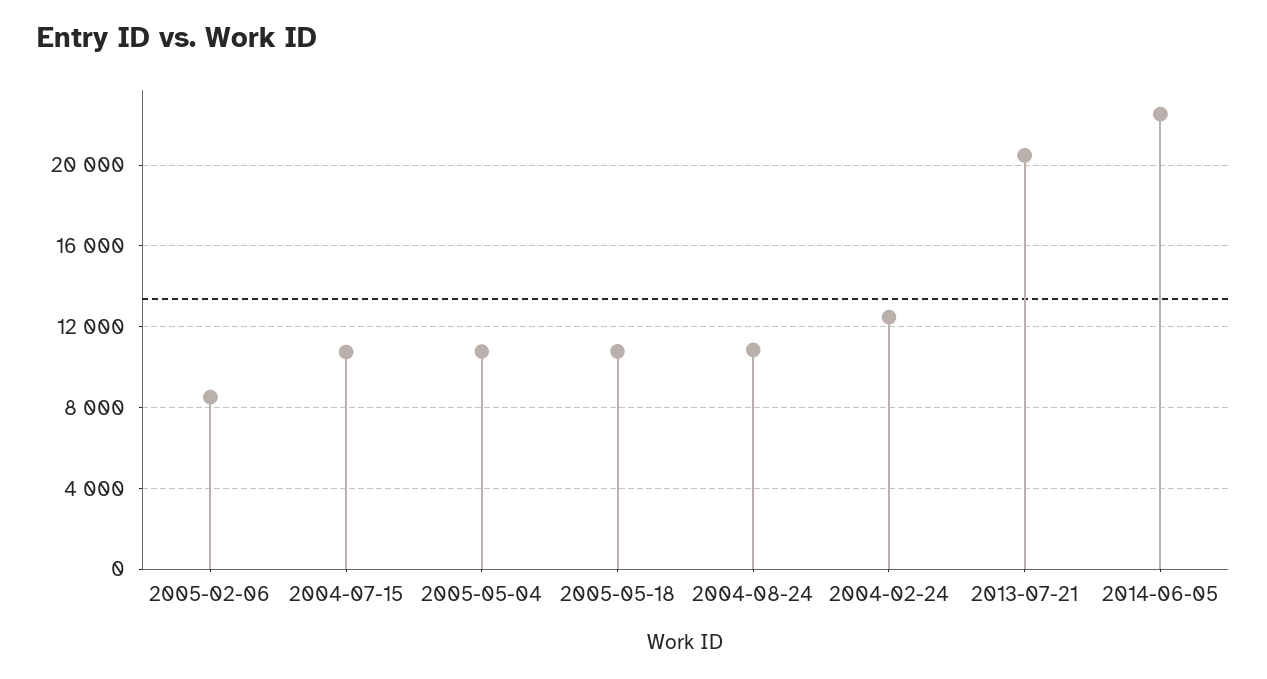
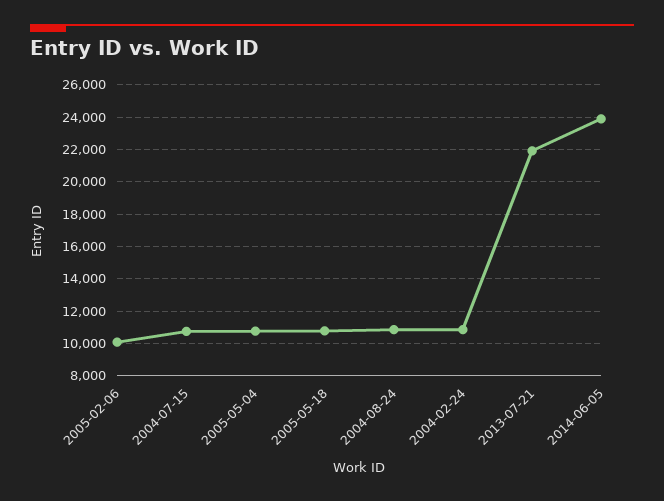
  {
-   "2005-02-06": 8500,
+   "2005-02-06": 10000,
    "2004-07-15": 10500,
    "2005-05-04": 11000,
    "2005-05-18": 11000,
    "2004-08-24": 11000,
-   "2004-02-24": 12500,
+   "2004-02-24": 11000,
-   "2013-07-21": 20500,
+   "2013-07-21": 22000,
-   "2014-06-05": 22500
+   "2014-06-05": 24000
  }

